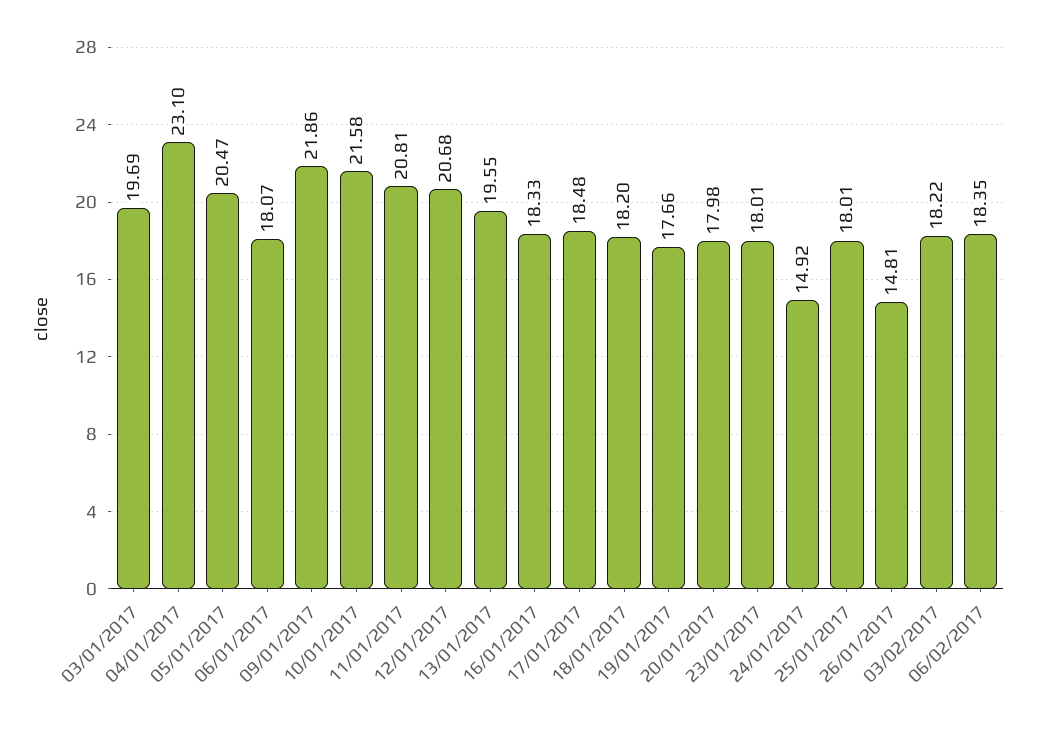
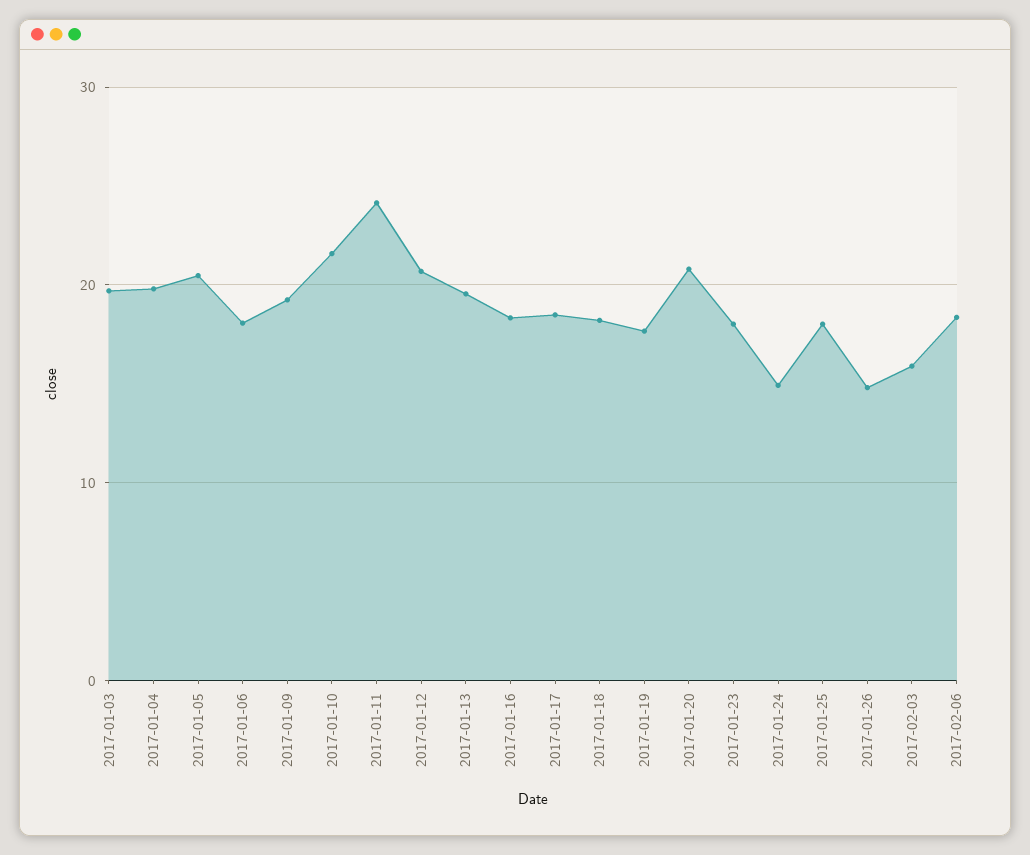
  {
    "03/01/2017": 19.69,
-   "04/01/2017": 23.1,
+   "04/01/2017": 20,
    "05/01/2017": 20.47,
    "06/01/2017": 18.07,
-   "09/01/2017": 21.86,
+   "09/01/2017": 19,
    "10/01/2017": 21.58,
-   "11/01/2017": 20.81,
+   "11/01/2017": 24,
    "12/01/2017": 20.68,
    "13/01/2017": 19.55,
    "16/01/2017": 18.33,
    "17/01/2017": 18.48,
    "18/01/2017": 18.2,
    "19/01/2017": 17.66,
-   "20/01/2017": 17.98,
+   "20/01/2017": 21,
    "23/01/2017": 18.01,
    "24/01/2017": 14.92,
    "25/01/2017": 18.01,
    "26/01/2017": 14.81,
-   "03/02/2017": 18.22,
+   "03/02/2017": 16,
    "06/02/2017": 18.35
  }

